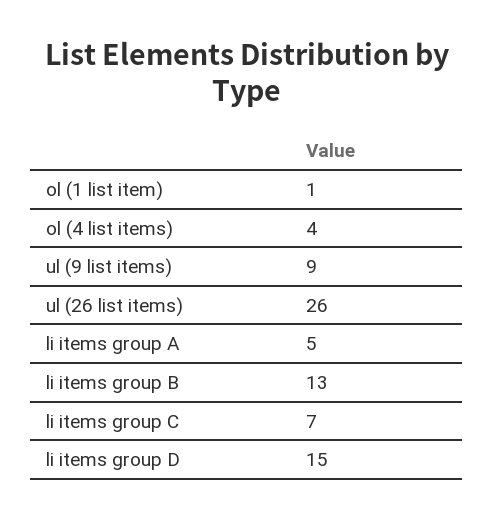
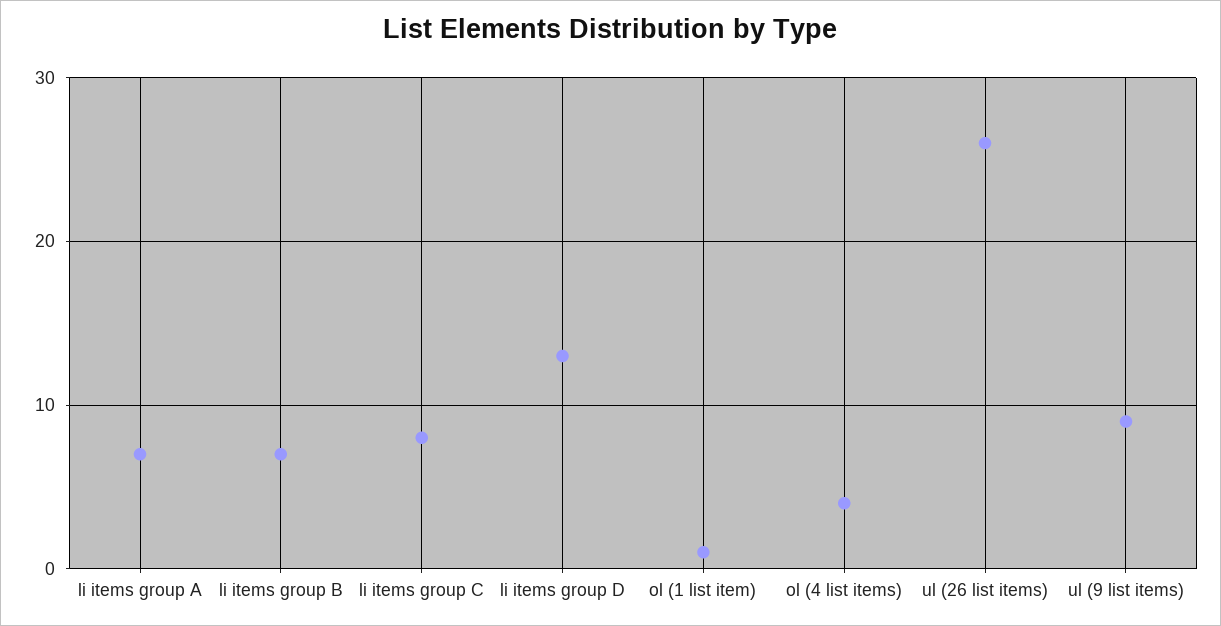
  {
    "ol (1 list item)": 1,
    "ol (4 list items)": 4,
    "ul (9 list items)": 9,
    "ul (26 list items)": 26,
-   "li items group A": 5,
+   "li items group A": 7,
-   "li items group B": 13,
+   "li items group B": 7,
-   "li items group C": 7,
+   "li items group C": 8,
-   "li items group D": 15
+   "li items group D": 13
  }

